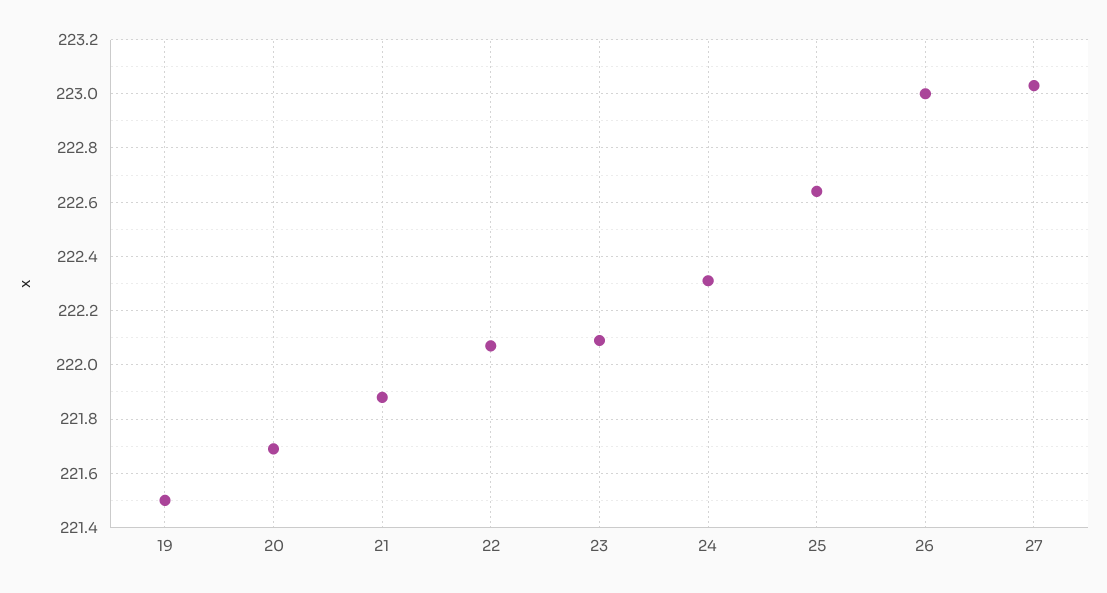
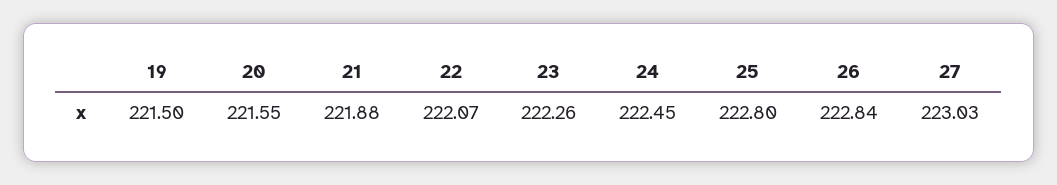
  {
    "19": 221.5,
-   "20": 221.7,
+   "20": 221.55,
    "21": 221.88,
    "22": 222.07,
-   "23": 222.1,
+   "23": 222.26,
-   "24": 222.3,
+   "24": 222.45,
-   "25": 222.65,
+   "25": 222.8,
-   "26": 223,
+   "26": 222.84,
    "27": 223.03
  }

